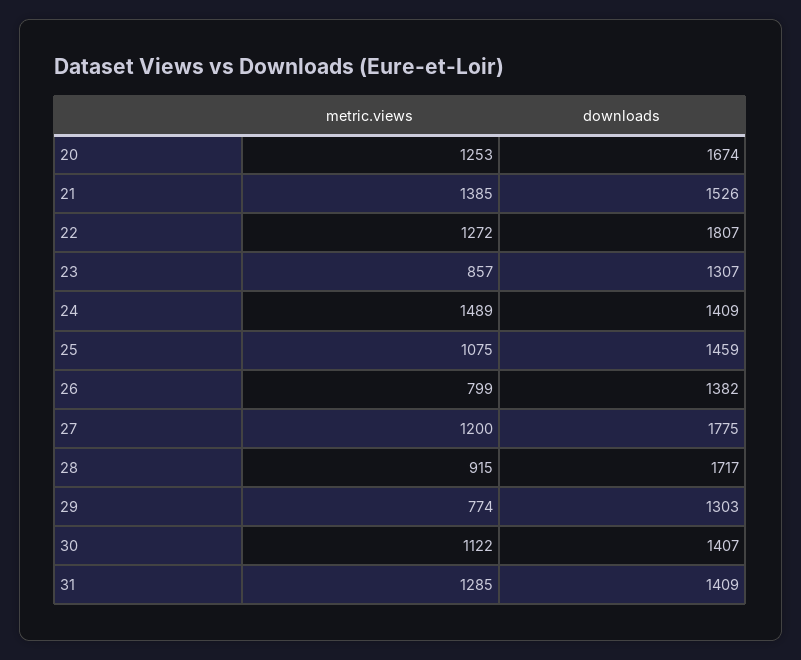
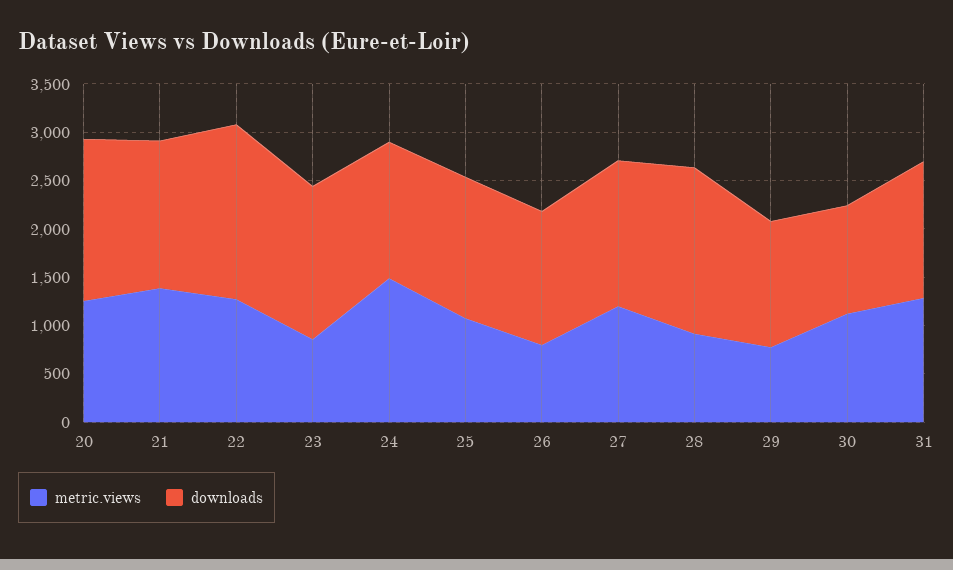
  {
    "metric.views": {
      "20": 1253,
      "21": 1385,
      "22": 1272,
      "23": 857,
      "24": 1489,
      "25": 1075,
      "26": 799,
      "27": 1200,
      "28": 915,
      "29": 774,
      "30": 1122,
      "31": 1285
    },
    "downloads": {
      "20": 1674,
      "21": 1526,
      "22": 1807,
-     "23": 1307,
+     "23": 1600,
      "24": 1409,
      "25": 1459,
      "26": 1382,
-     "27": 1775,
+     "27": 1500,
      "28": 1717,
      "29": 1303,
-     "30": 1407,
+     "30": 1100,
      "31": 1409
    }
  }

